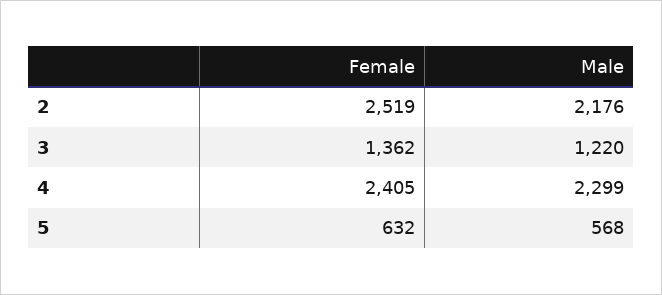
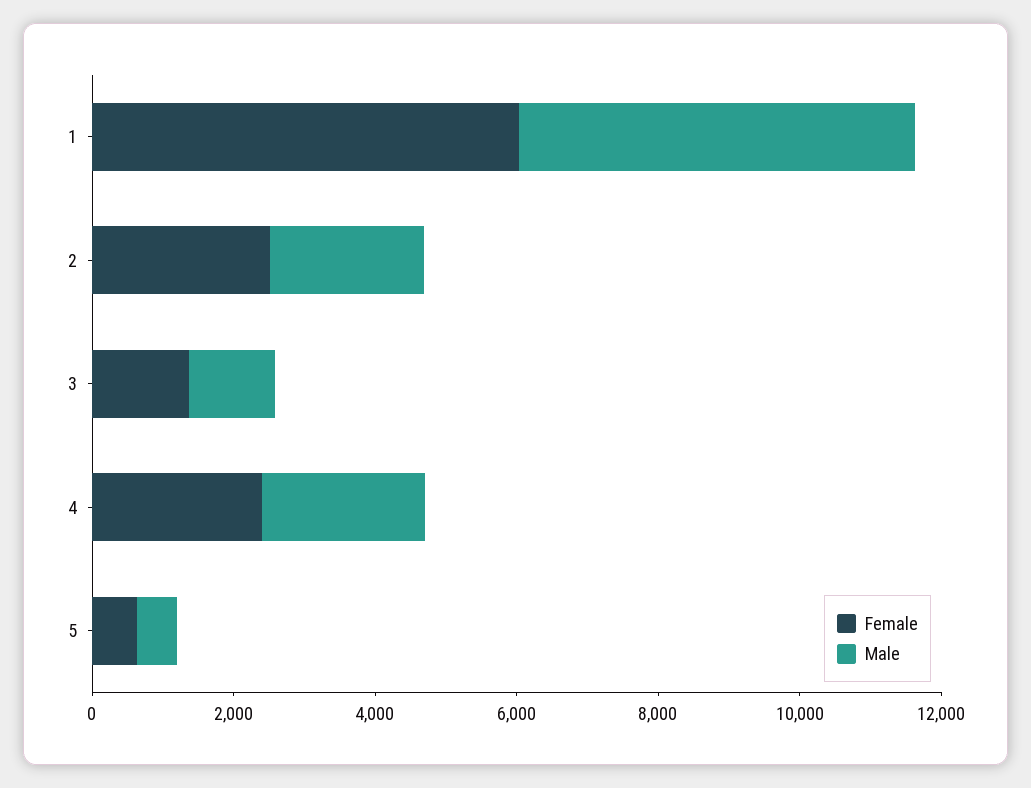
  {
    "Female": {
      "2": 2519,
      "3": 1362,
      "4": 2405,
-     "5": 632
+     "5": 632,
+     "1": 6000
    },
    "Male": {
      "2": 2176,
      "3": 1220,
      "4": 2299,
-     "5": 568
+     "5": 568,
+     "1": 5500
    }
  }

